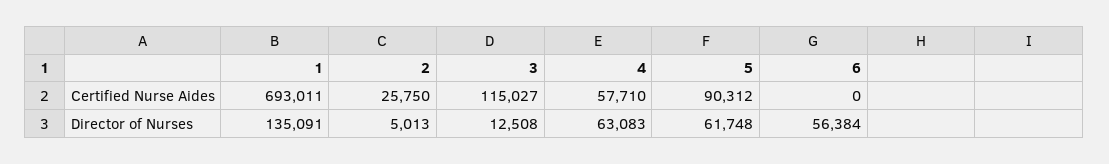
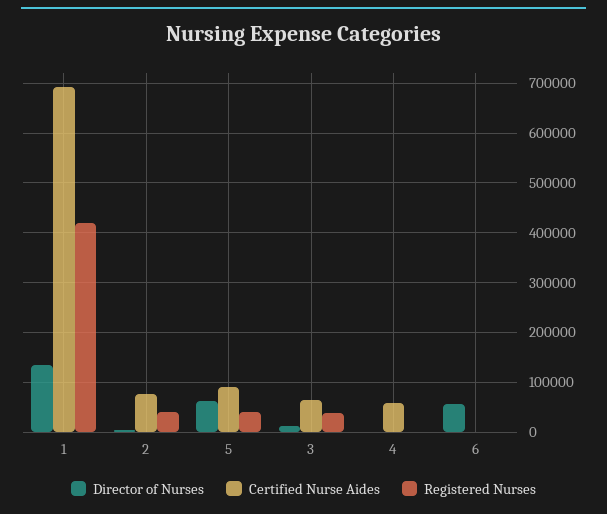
  {
    "Certified Nurse Aides": {
      "1": 693011,
-     "2": 25750,
+     "2": 80000,
-     "3": 115027,
+     "3": 60000,
      "4": 57710,
      "5": 90312,
      "6": 0
    },
    "Director of Nurses": {
      "1": 135091,
      "2": 5013,
      "3": 12508,
-     "4": 63083,
+     "4": 0,
      "5": 61748,
      "6": 56384
-   }
+   },
+   "Registered Nurses": {
+     "1": 420000,
+     "2": 40000,
+     "5": 40000,
+     "3": 40000,
+     "4": 0,
+     "6": 0
+   }
  }

